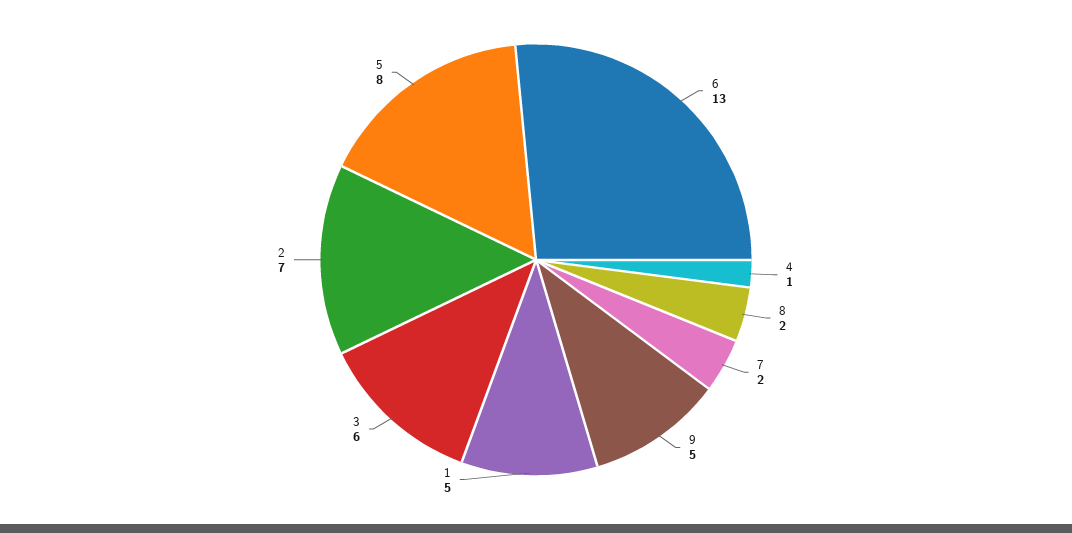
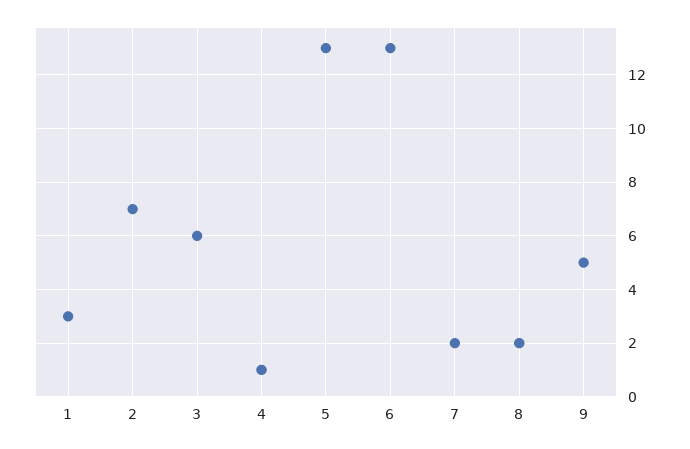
  {
    "6": 13,
    "4": 1,
    "8": 2,
    "7": 2,
    "9": 5,
-   "1": 5,
+   "1": 3,
    "3": 6,
    "2": 7,
-   "5": 8
+   "5": 13
  }

